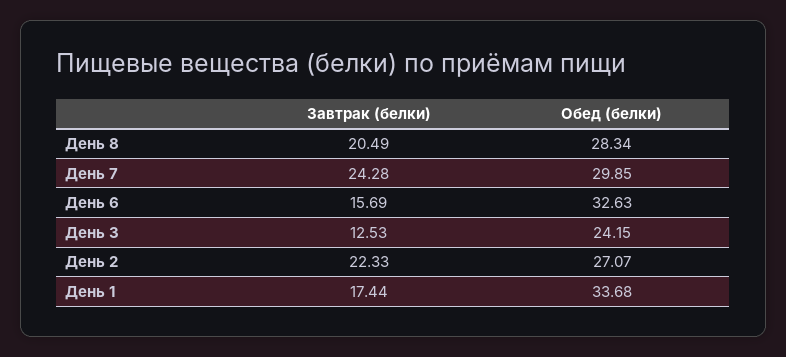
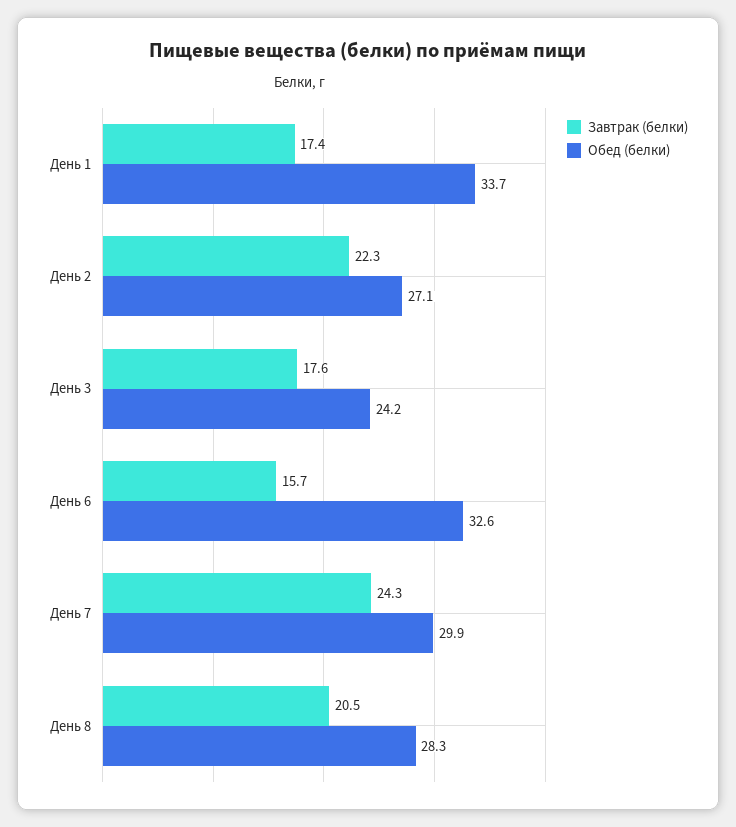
  {
    "Завтрак (белки)": {
      "День 8": 20.49,
      "День 7": 24.28,
      "День 6": 15.69,
-     "День 3": 12.53,
+     "День 3": 17.6,
      "День 2": 22.33,
      "День 1": 17.44
    },
    "Обед (белки)": {
      "День 8": 28.34,
      "День 7": 29.85,
      "День 6": 32.63,
      "День 3": 24.15,
      "День 2": 27.07,
      "День 1": 33.68
    }
  }

